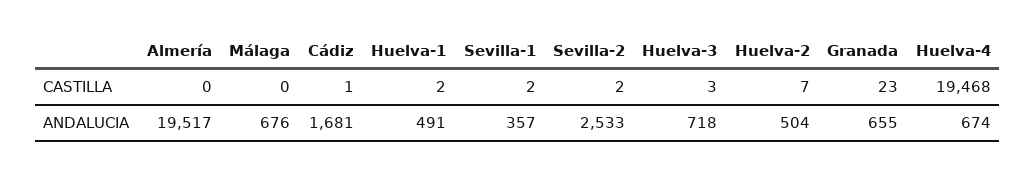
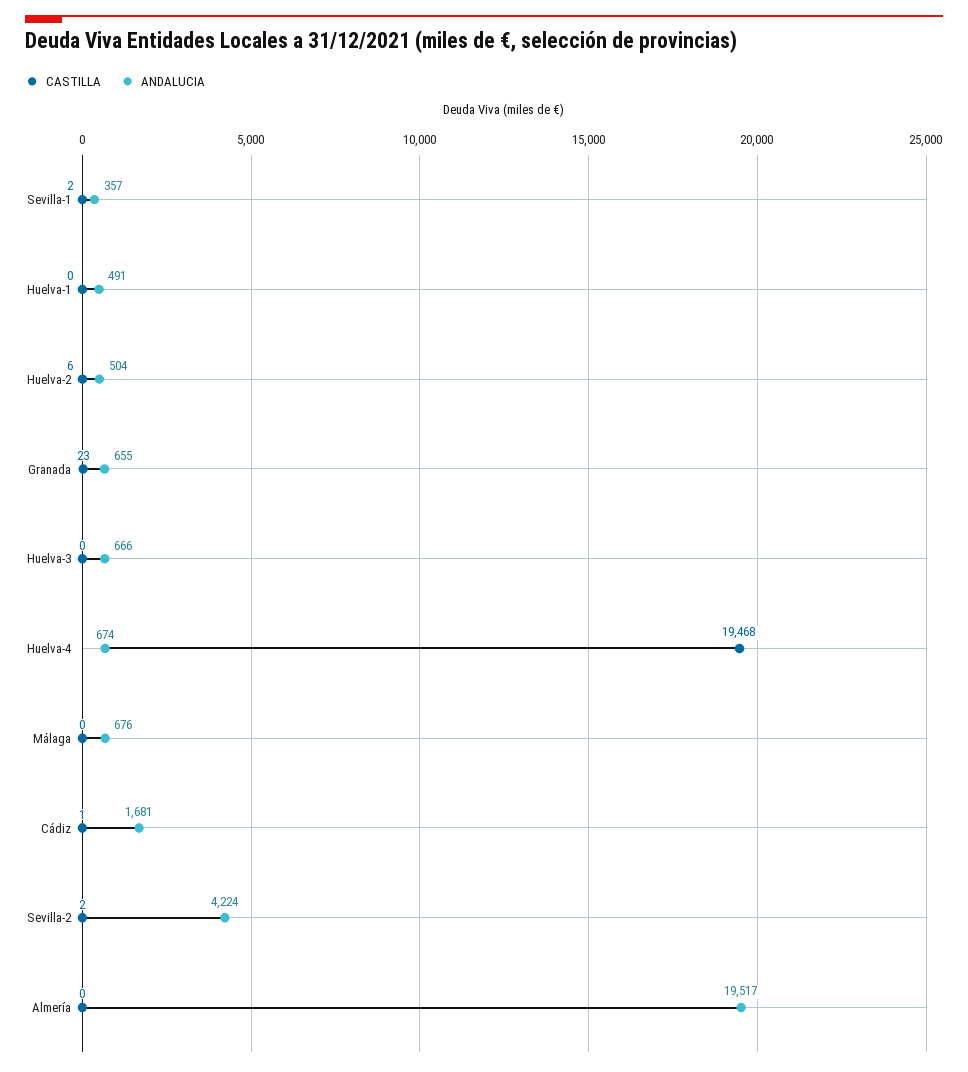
  {
    "CASTILLA": {
      "Almería": 0,
      "Málaga": 0,
      "Cádiz": 1,
-     "Huelva-1": 2,
+     "Huelva-1": 0,
      "Sevilla-1": 2,
      "Sevilla-2": 2,
-     "Huelva-3": 3,
+     "Huelva-3": 0,
-     "Huelva-2": 7,
+     "Huelva-2": 6,
      "Granada": 23,
      "Huelva-4": 19468
    },
    "ANDALUCIA": {
      "Almería": 19517,
      "Málaga": 676,
      "Cádiz": 1681,
      "Huelva-1": 491,
      "Sevilla-1": 357,
-     "Sevilla-2": 2533,
+     "Sevilla-2": 4224,
-     "Huelva-3": 718,
+     "Huelva-3": 666,
      "Huelva-2": 504,
      "Granada": 655,
      "Huelva-4": 674
    }
  }

